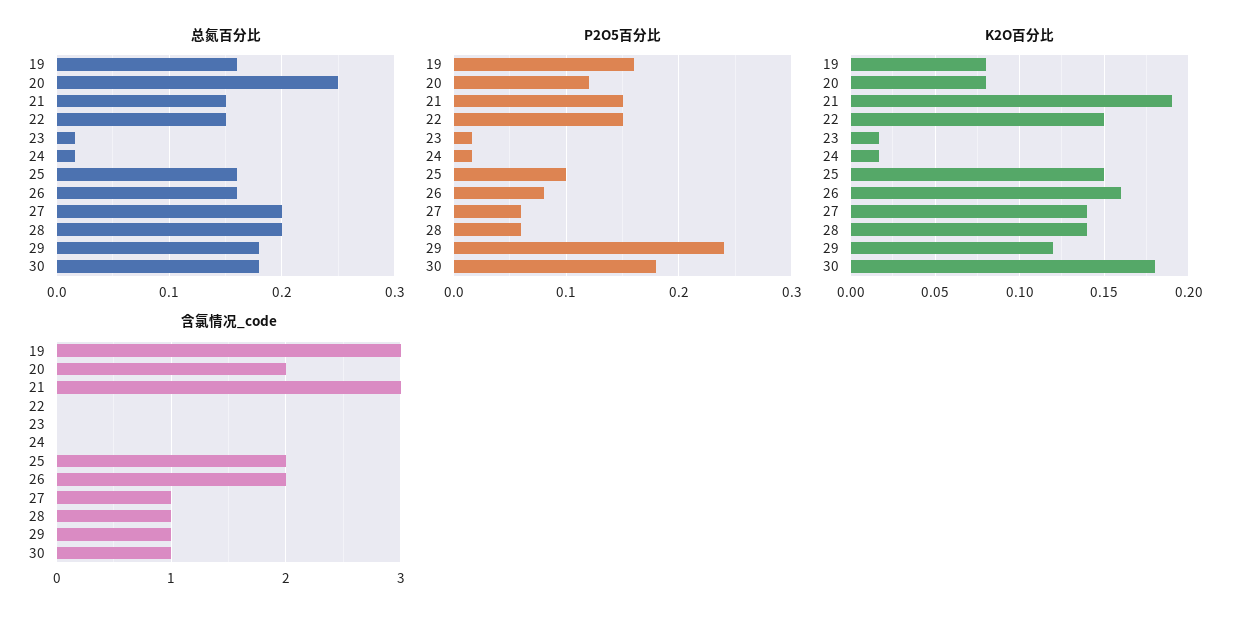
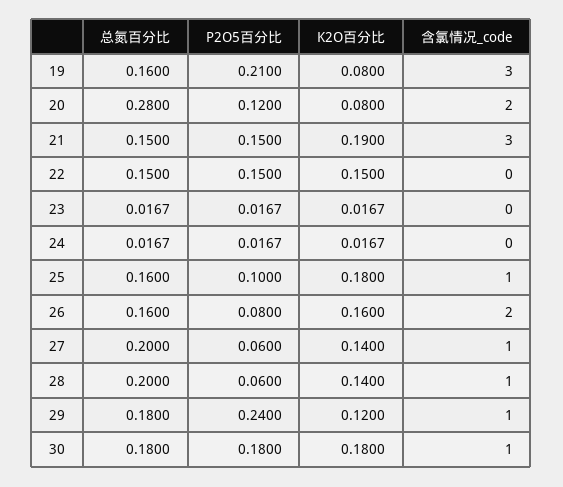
  {
    "总氮百分比": {
      "19": 0.16,
-     "20": 0.25,
+     "20": 0.28,
      "21": 0.15,
      "22": 0.15,
      "23": 0.0167,
      "24": 0.0167,
      "25": 0.16,
      "26": 0.16,
      "27": 0.2,
      "28": 0.2,
      "29": 0.18,
      "30": 0.18
    },
    "P2O5百分比": {
-     "19": 0.16,
+     "19": 0.21,
      "20": 0.12,
      "21": 0.15,
      "22": 0.15,
      "23": 0.0167,
      "24": 0.0167,
      "25": 0.1,
      "26": 0.08,
      "27": 0.06,
      "28": 0.06,
      "29": 0.24,
      "30": 0.18
    },
    "K2O百分比": {
      "19": 0.08,
      "20": 0.08,
      "21": 0.19,
      "22": 0.15,
      "23": 0.0167,
      "24": 0.0167,
-     "25": 0.15,
+     "25": 0.18,
      "26": 0.16,
      "27": 0.14,
      "28": 0.14,
      "29": 0.12,
      "30": 0.18
    },
    "含氯情况_code": {
      "19": 3,
      "20": 2,
      "21": 3,
      "22": 0,
      "23": 0,
      "24": 0,
-     "25": 2,
+     "25": 1,
      "26": 2,
      "27": 1,
      "28": 1,
      "29": 1,
      "30": 1
    }
  }

